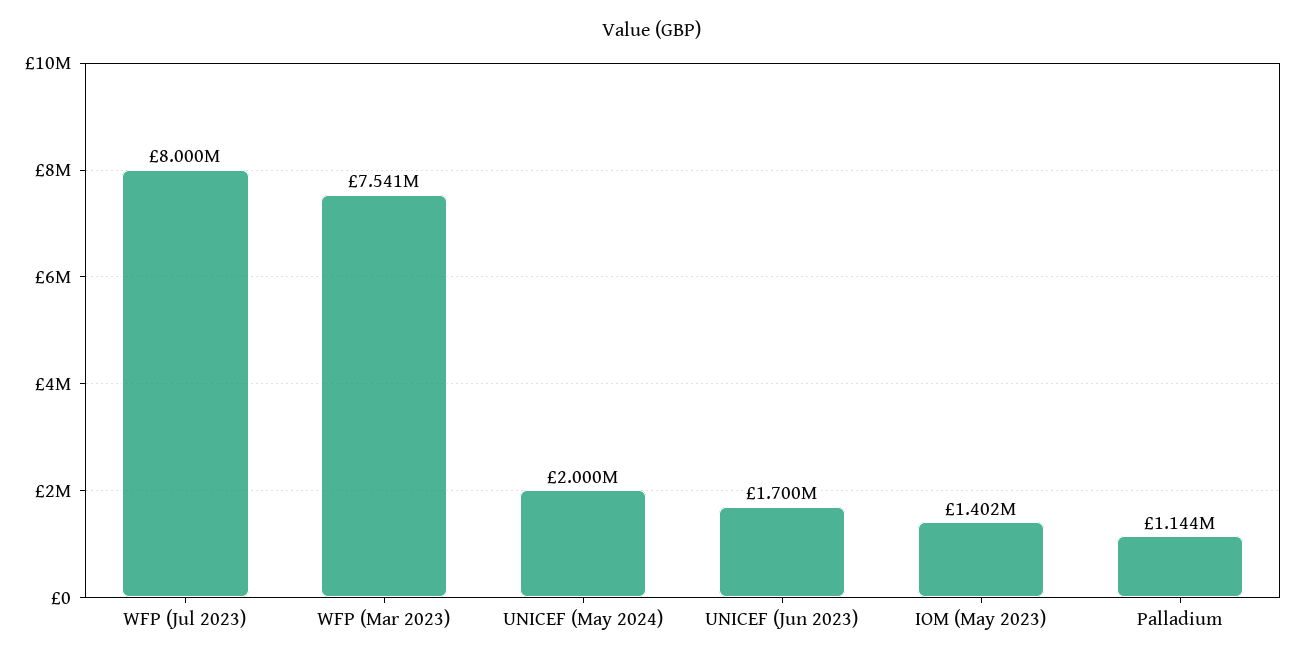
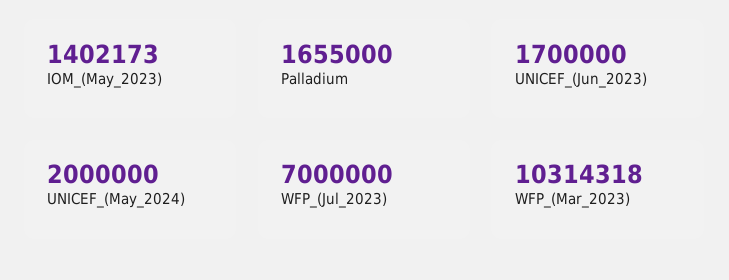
  {
-   "WFP (Jul 2023)": 8000000,
+   "WFP (Jul 2023)": 7000000,
-   "WFP (Mar 2023)": 7541000,
+   "WFP (Mar 2023)": 10314318,
    "UNICEF (May 2024)": 2000000,
    "UNICEF (Jun 2023)": 1700000,
    "IOM (May 2023)": 1402173,
-   "Palladium": 1144000
+   "Palladium": 1655000
  }

